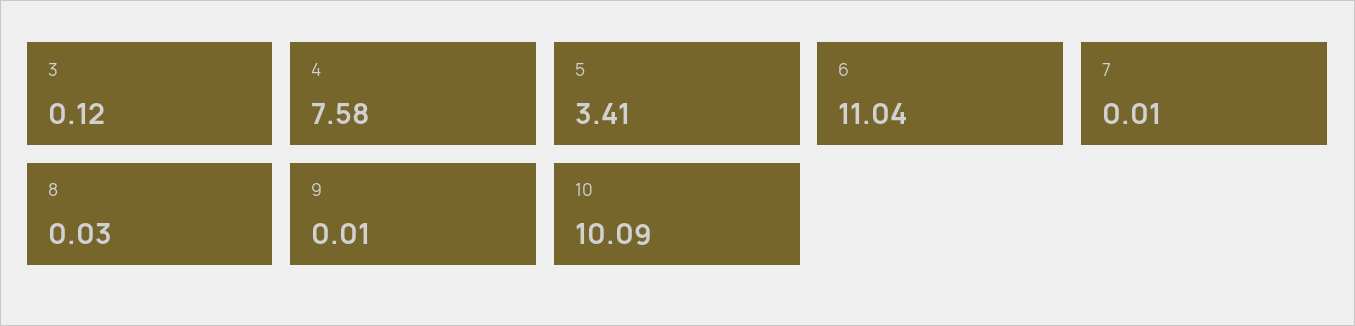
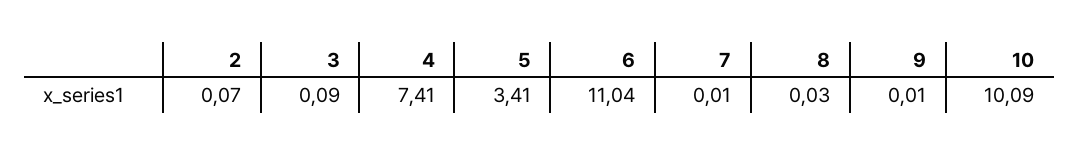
  {
-   "3": 0.12,
+   "3": 0.09,
-   "4": 7.58,
+   "4": 7.41,
    "5": 3.41,
    "6": 11.04,
    "7": 0.01,
    "8": 0.03,
    "9": 0.01,
-   "10": 10.09
+   "10": 10.09,
+   "2": 0.07
  }

